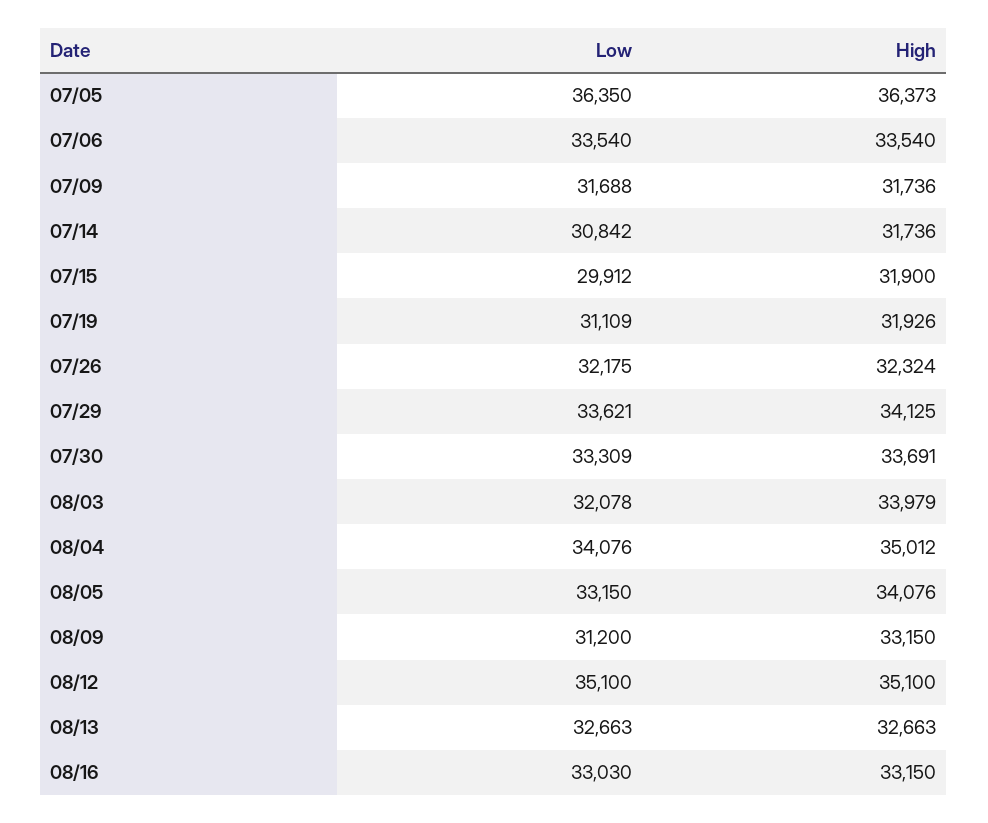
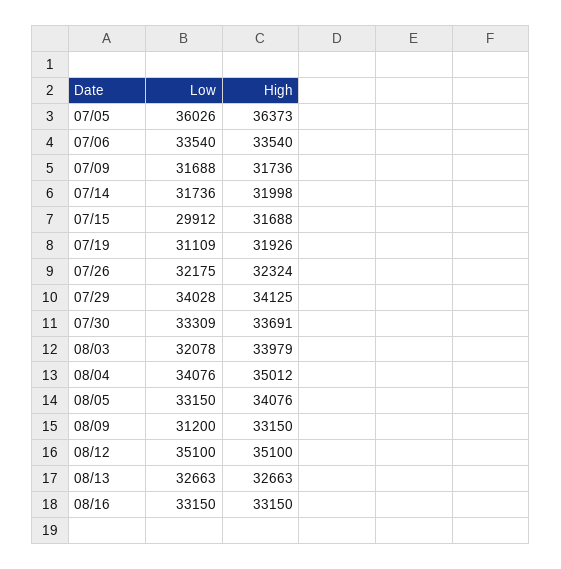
  {
    "Low": {
-     "07/05": 36350,
+     "07/05": 36026,
      "07/06": 33540,
      "07/09": 31688,
-     "07/14": 30842,
+     "07/14": 31736,
      "07/15": 29912,
      "07/19": 31109,
      "07/26": 32175,
-     "07/29": 33621,
+     "07/29": 34028,
      "07/30": 33309,
      "08/03": 32078,
      "08/04": 34076,
      "08/05": 33150,
      "08/09": 31200,
      "08/12": 35100,
      "08/13": 32663,
-     "08/16": 33030
+     "08/16": 33150
    },
    "High": {
      "07/05": 36373,
      "07/06": 33540,
      "07/09": 31736,
-     "07/14": 31736,
+     "07/14": 31998,
-     "07/15": 31900,
+     "07/15": 31688,
      "07/19": 31926,
      "07/26": 32324,
      "07/29": 34125,
      "07/30": 33691,
      "08/03": 33979,
      "08/04": 35012,
      "08/05": 34076,
      "08/09": 33150,
      "08/12": 35100,
      "08/13": 32663,
      "08/16": 33150
    }
  }

